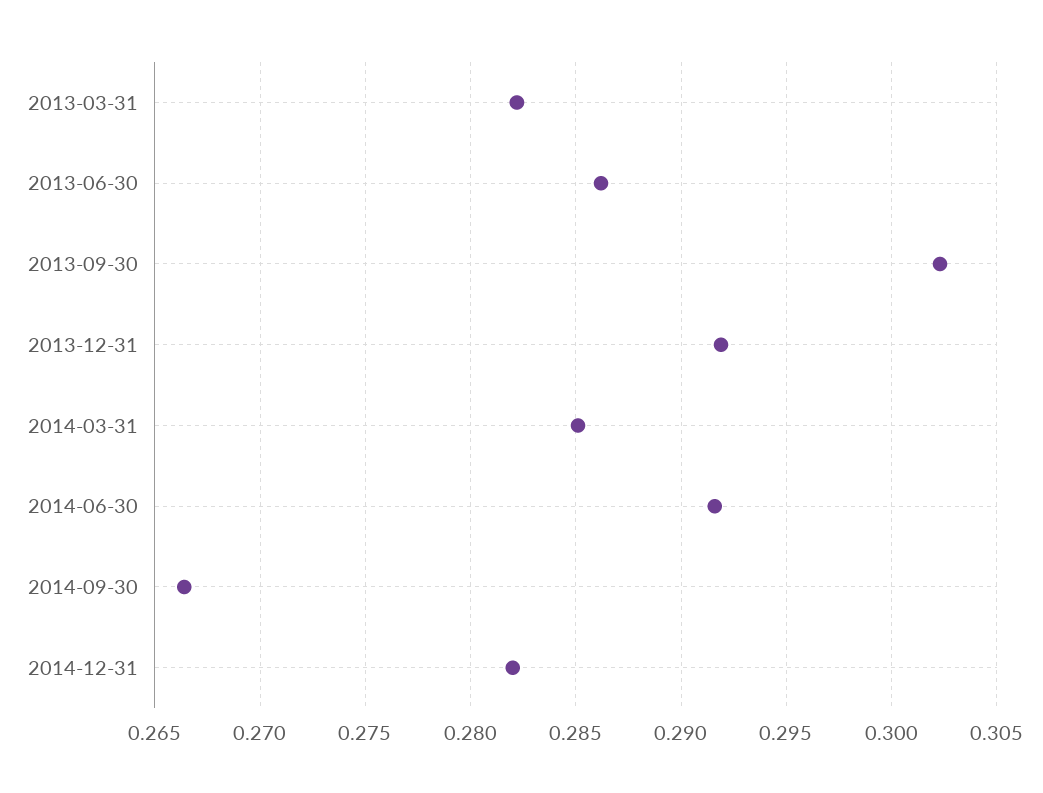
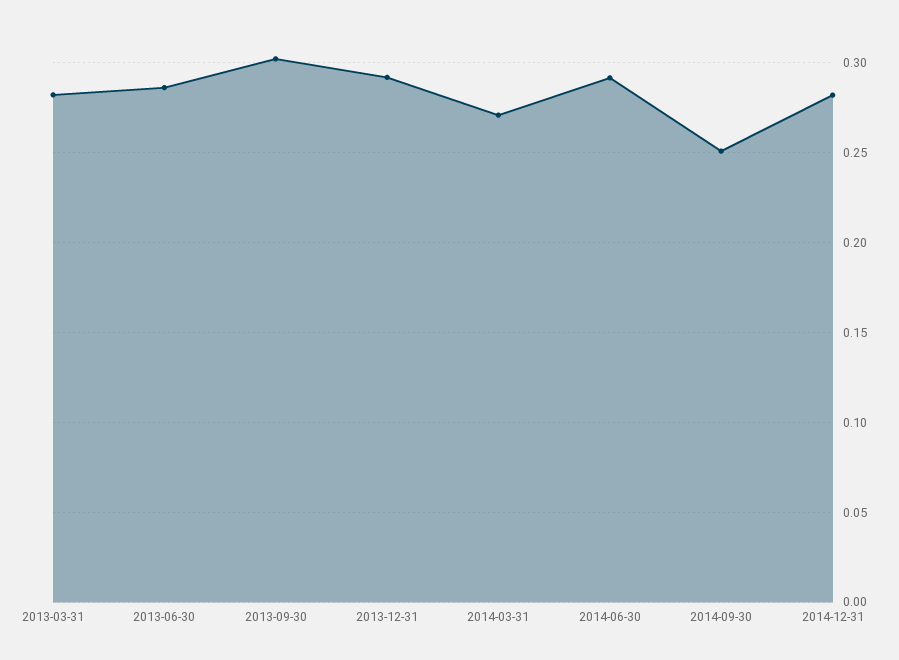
  {
    "2013-03-31": 0.282,
    "2013-06-30": 0.286,
    "2013-09-30": 0.3025,
    "2013-12-31": 0.292,
-   "2014-03-31": 0.285,
+   "2014-03-31": 0.27,
    "2014-06-30": 0.2915,
-   "2014-09-30": 0.2665,
+   "2014-09-30": 0.25,
    "2014-12-31": 0.282
  }

